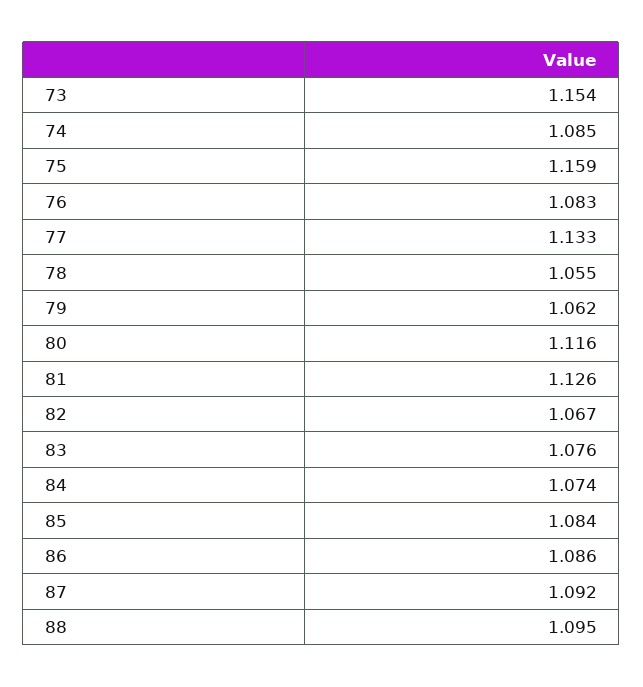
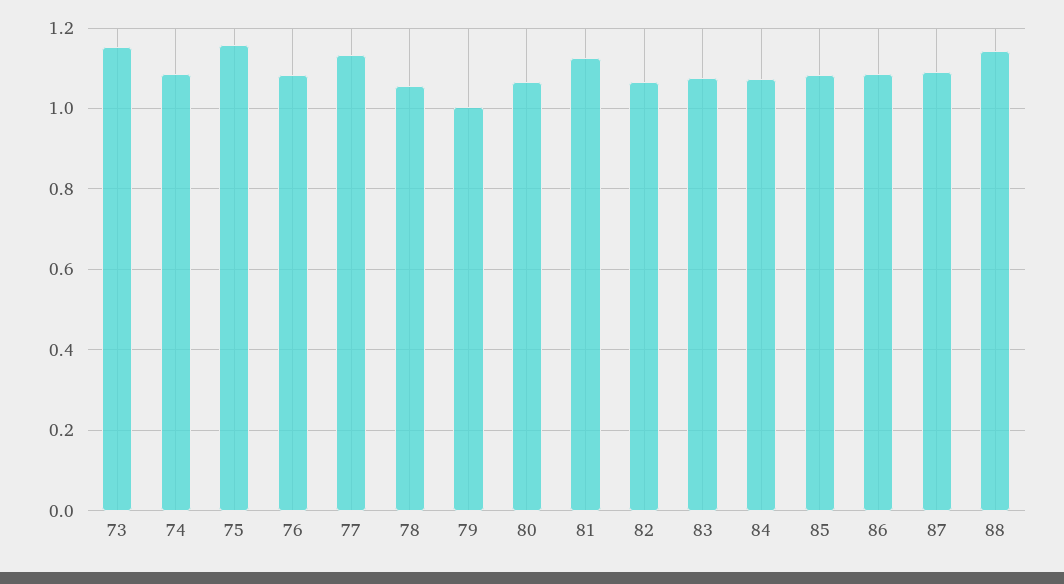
  {
    "73": 1.154,
    "74": 1.085,
    "75": 1.159,
    "76": 1.083,
    "77": 1.133,
    "78": 1.055,
-   "79": 1.062,
+   "79": 1,
-   "80": 1.116,
+   "80": 1.06,
    "81": 1.126,
    "82": 1.067,
    "83": 1.076,
    "84": 1.074,
    "85": 1.084,
    "86": 1.086,
    "87": 1.092,
-   "88": 1.095
+   "88": 1.14
  }

